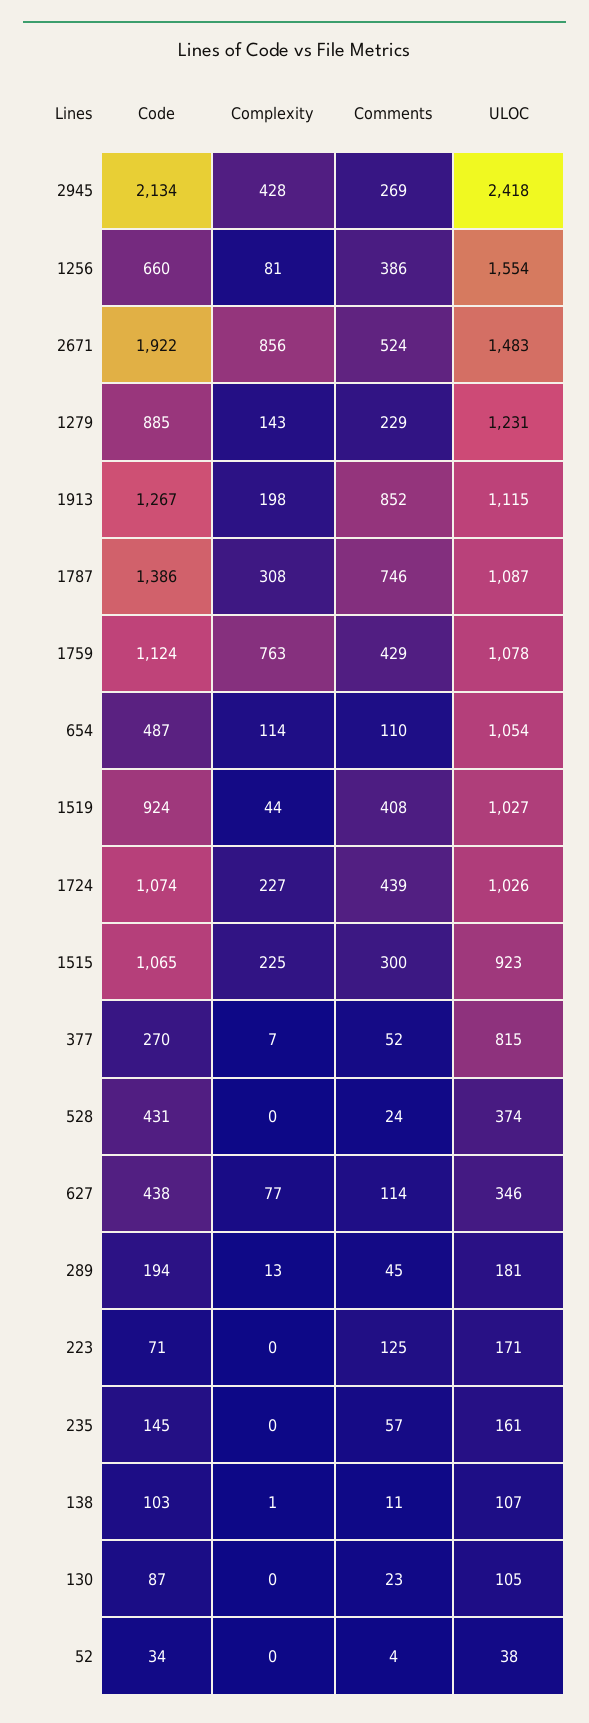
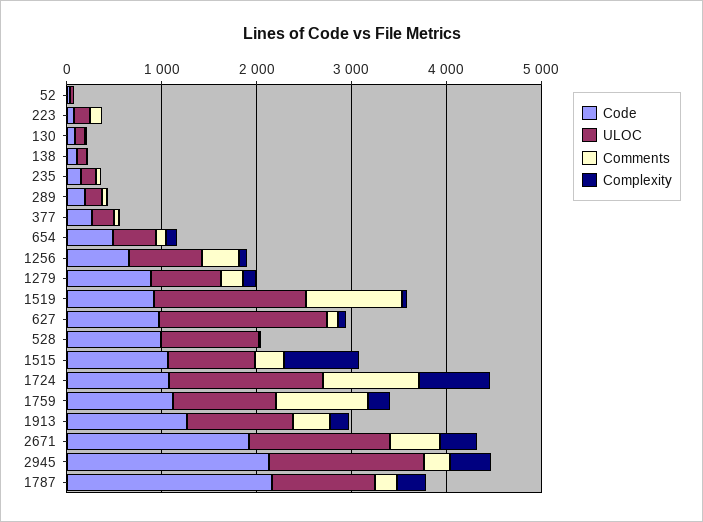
  {
    "Code": {
      "2945": 2134,
      "1256": 660,
      "2671": 1922,
      "1279": 885,
      "1913": 1267,
-     "1787": 1386,
+     "1787": 2200,
      "1759": 1124,
      "654": 487,
      "1519": 924,
      "1724": 1074,
      "1515": 1065,
      "377": 270,
-     "528": 431,
+     "528": 1000,
-     "627": 438,
+     "627": 1000,
      "289": 194,
      "223": 71,
      "235": 145,
      "138": 103,
      "130": 87,
      "52": 34
    },
    "Complexity": {
      "2945": 428,
      "1256": 81,
-     "2671": 856,
+     "2671": 400,
      "1279": 143,
      "1913": 198,
      "1787": 308,
-     "1759": 763,
+     "1759": 200,
      "654": 114,
      "1519": 44,
-     "1724": 227,
+     "1724": 800,
-     "1515": 225,
+     "1515": 800,
      "377": 7,
      "528": 0,
      "627": 77,
      "289": 13,
      "223": 0,
      "235": 0,
      "138": 1,
      "130": 0,
      "52": 0
    },
    "Comments": {
      "2945": 269,
      "1256": 386,
      "2671": 524,
      "1279": 229,
-     "1913": 852,
+     "1913": 400,
-     "1787": 746,
+     "1787": 200,
-     "1759": 429,
+     "1759": 1000,
      "654": 110,
-     "1519": 408,
+     "1519": 1000,
-     "1724": 439,
+     "1724": 1000,
      "1515": 300,
      "377": 52,
      "528": 24,
      "627": 114,
      "289": 45,
      "223": 125,
      "235": 57,
      "138": 11,
      "130": 23,
      "52": 4
    },
    "ULOC": {
-     "2945": 2418,
+     "2945": 1600,
-     "1256": 1554,
+     "1256": 800,
      "2671": 1483,
-     "1279": 1231,
+     "1279": 800,
      "1913": 1115,
      "1787": 1087,
      "1759": 1078,
-     "654": 1054,
+     "654": 400,
-     "1519": 1027,
+     "1519": 1600,
-     "1724": 1026,
+     "1724": 1600,
      "1515": 923,
-     "377": 815,
+     "377": 200,
-     "528": 374,
+     "528": 1000,
-     "627": 346,
+     "627": 1800,
      "289": 181,
      "223": 171,
      "235": 161,
      "138": 107,
      "130": 105,
      "52": 38
    }
  }

